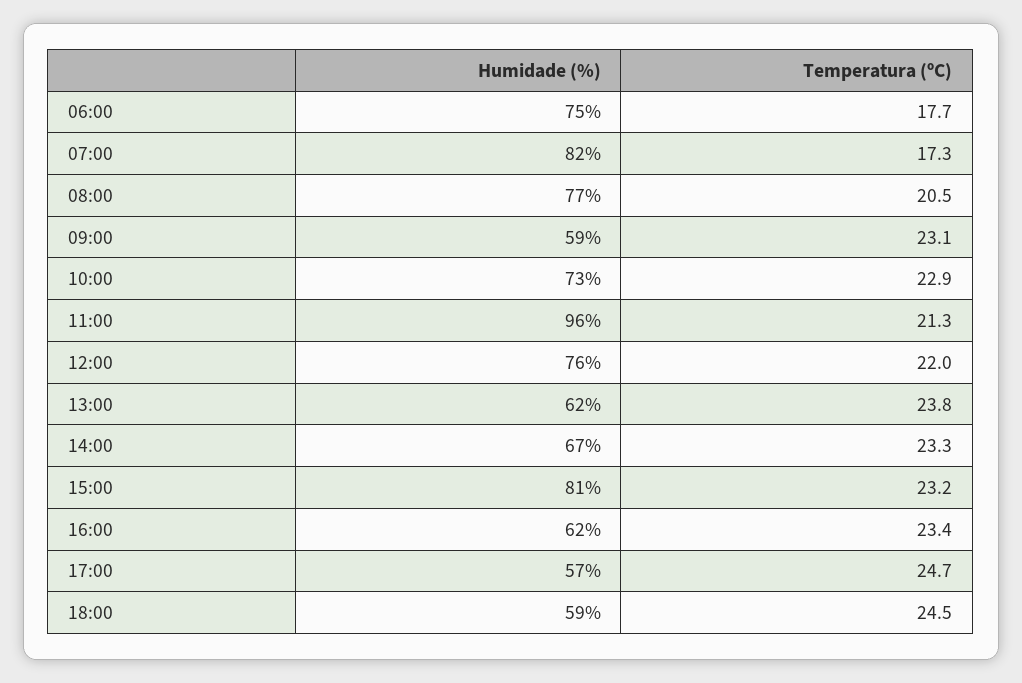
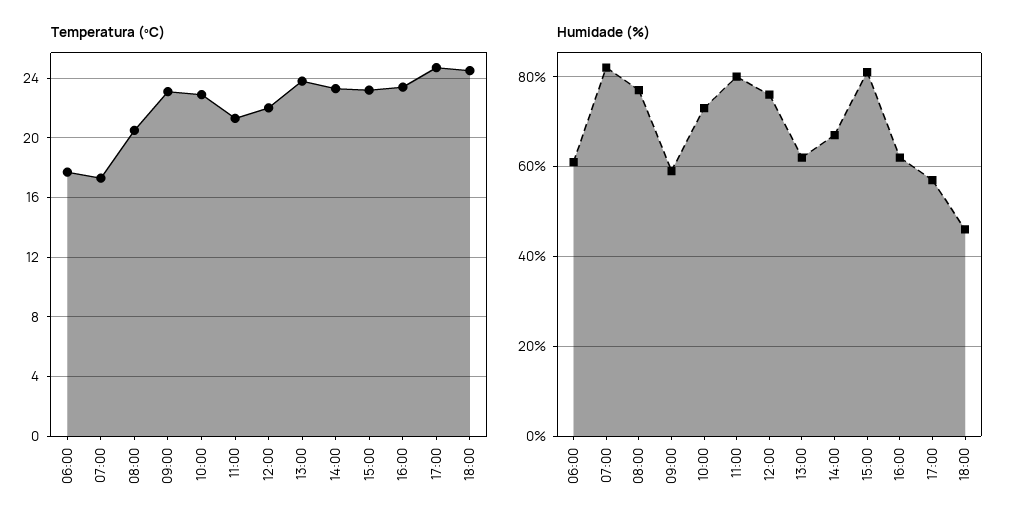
  {
    "Humidade (%)": {
-     "06:00": 75,
+     "06:00": 60,
      "07:00": 82,
      "08:00": 77,
      "09:00": 59,
      "10:00": 73,
-     "11:00": 96,
+     "11:00": 80,
      "12:00": 76,
      "13:00": 62,
      "14:00": 67,
      "15:00": 81,
      "16:00": 62,
      "17:00": 57,
-     "18:00": 59
+     "18:00": 45
    },
    "Temperatura (ºC)": {
      "06:00": 17.7,
      "07:00": 17.3,
      "08:00": 20.5,
      "09:00": 23.1,
      "10:00": 22.9,
      "11:00": 21.3,
      "12:00": 22,
      "13:00": 23.8,
      "14:00": 23.3,
      "15:00": 23.2,
      "16:00": 23.4,
      "17:00": 24.7,
      "18:00": 24.5
    }
  }

